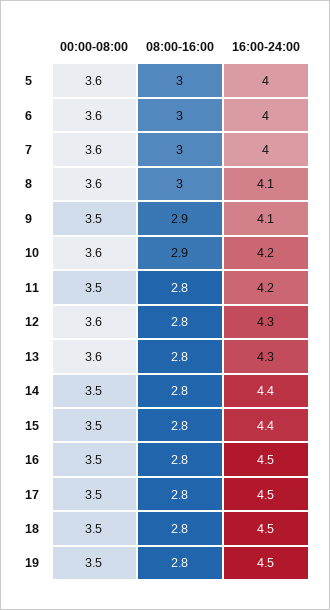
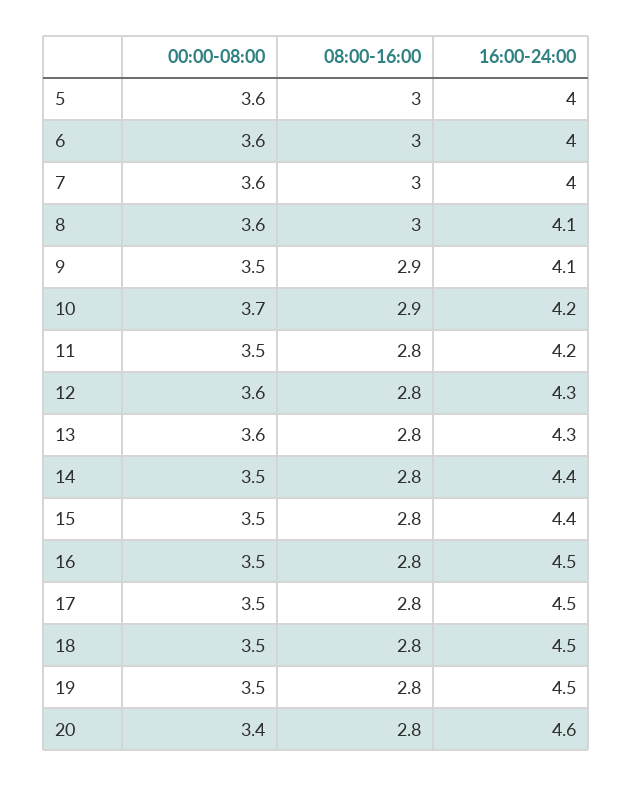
  {
    "00:00-08:00": {
      "5": 3.6,
      "6": 3.6,
      "7": 3.6,
      "8": 3.6,
      "9": 3.5,
-     "10": 3.6,
+     "10": 3.7,
      "11": 3.5,
      "12": 3.6,
      "13": 3.6,
      "14": 3.5,
      "15": 3.5,
      "16": 3.5,
      "17": 3.5,
      "18": 3.5,
-     "19": 3.5
+     "19": 3.5,
+     "20": 3.4
    },
    "08:00-16:00": {
      "5": 3,
      "6": 3,
      "7": 3,
      "8": 3,
      "9": 2.9,
      "10": 2.9,
      "11": 2.8,
      "12": 2.8,
      "13": 2.8,
      "14": 2.8,
      "15": 2.8,
      "16": 2.8,
      "17": 2.8,
      "18": 2.8,
-     "19": 2.8
+     "19": 2.8,
+     "20": 2.8
    },
    "16:00-24:00": {
      "5": 4,
      "6": 4,
      "7": 4,
      "8": 4.1,
      "9": 4.1,
      "10": 4.2,
      "11": 4.2,
      "12": 4.3,
      "13": 4.3,
      "14": 4.4,
      "15": 4.4,
      "16": 4.5,
      "17": 4.5,
      "18": 4.5,
-     "19": 4.5
+     "19": 4.5,
+     "20": 4.6
    }
  }

